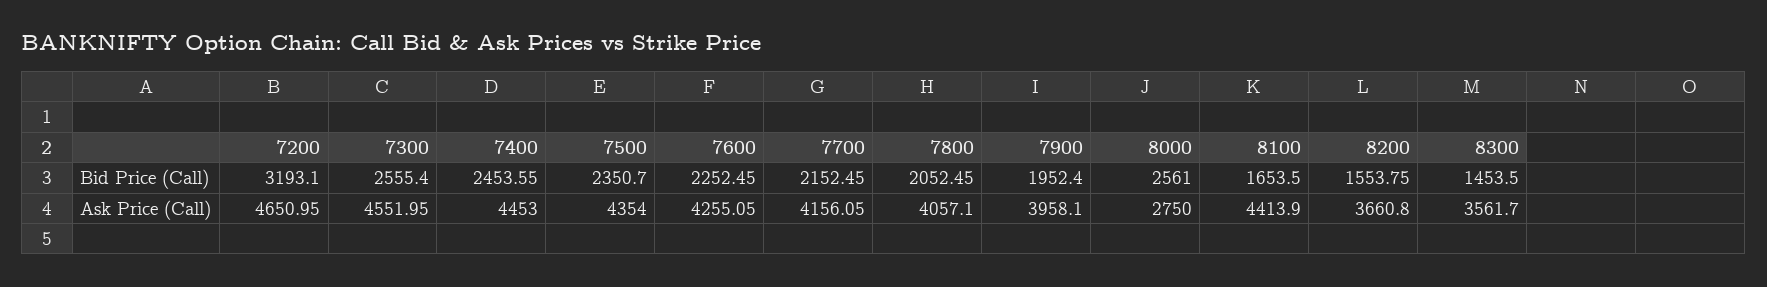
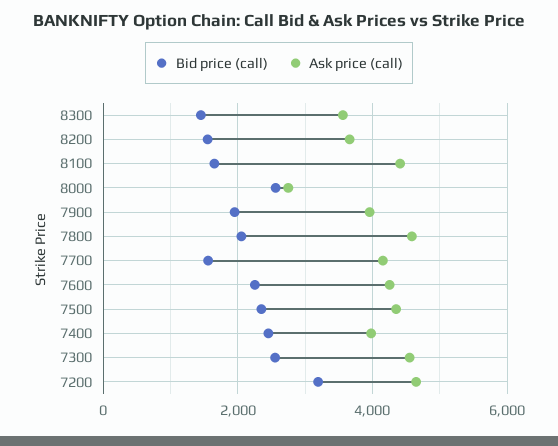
  {
    "Bid Price (Call)": {
      "7200": 3193.1,
      "7300": 2555.4,
      "7400": 2453.55,
      "7500": 2350.7,
      "7600": 2252.45,
-     "7700": 2152.45,
+     "7700": 1600,
      "7800": 2052.45,
      "7900": 1952.4,
      "8000": 2561,
      "8100": 1653.5,
      "8200": 1553.75,
      "8300": 1453.5
    },
    "Ask Price (Call)": {
      "7200": 4650.95,
      "7300": 4551.95,
-     "7400": 4453,
+     "7400": 4000,
      "7500": 4354,
      "7600": 4255.05,
      "7700": 4156.05,
-     "7800": 4057.1,
+     "7800": 4600,
      "7900": 3958.1,
      "8000": 2750,
      "8100": 4413.9,
      "8200": 3660.8,
      "8300": 3561.7
    }
  }

